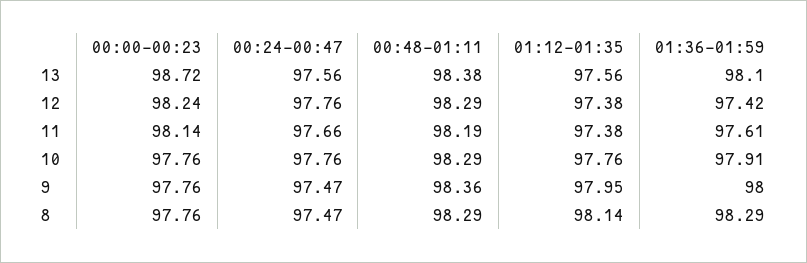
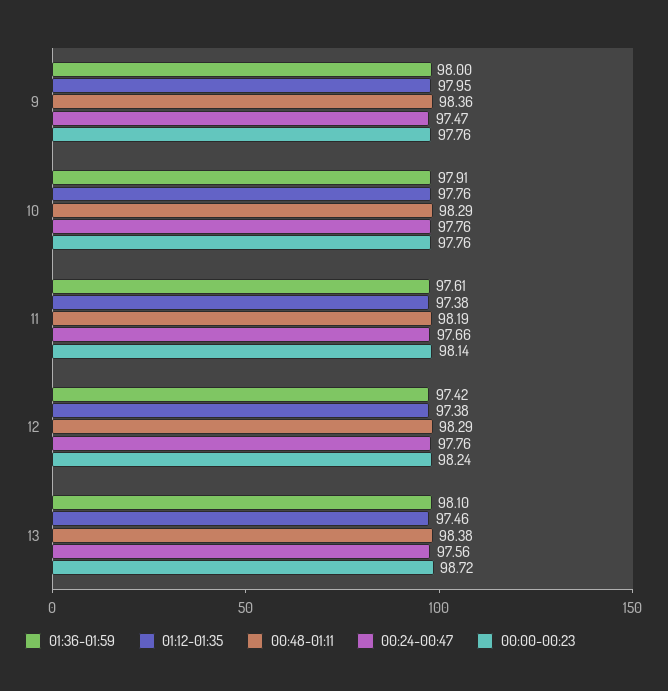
  {
    "00:00-00:23": {
      "13": 98.72,
      "12": 98.24,
      "11": 98.14,
      "10": 97.76,
-     "9": 97.76,
+     "9": 97.76
-     "8": 97.76
    },
    "00:24-00:47": {
      "13": 97.56,
      "12": 97.76,
      "11": 97.66,
      "10": 97.76,
-     "9": 97.47,
+     "9": 97.47
-     "8": 97.47
    },
    "00:48-01:11": {
      "13": 98.38,
      "12": 98.29,
      "11": 98.19,
      "10": 98.29,
-     "9": 98.36,
+     "9": 98.36
-     "8": 98.29
    },
    "01:12-01:35": {
-     "13": 97.56,
+     "13": 97.46,
      "12": 97.38,
      "11": 97.38,
      "10": 97.76,
-     "9": 97.95,
+     "9": 97.95
-     "8": 98.14
    },
    "01:36-01:59": {
      "13": 98.1,
      "12": 97.42,
      "11": 97.61,
      "10": 97.91,
-     "9": 98,
+     "9": 98
-     "8": 98.29
    }
  }

